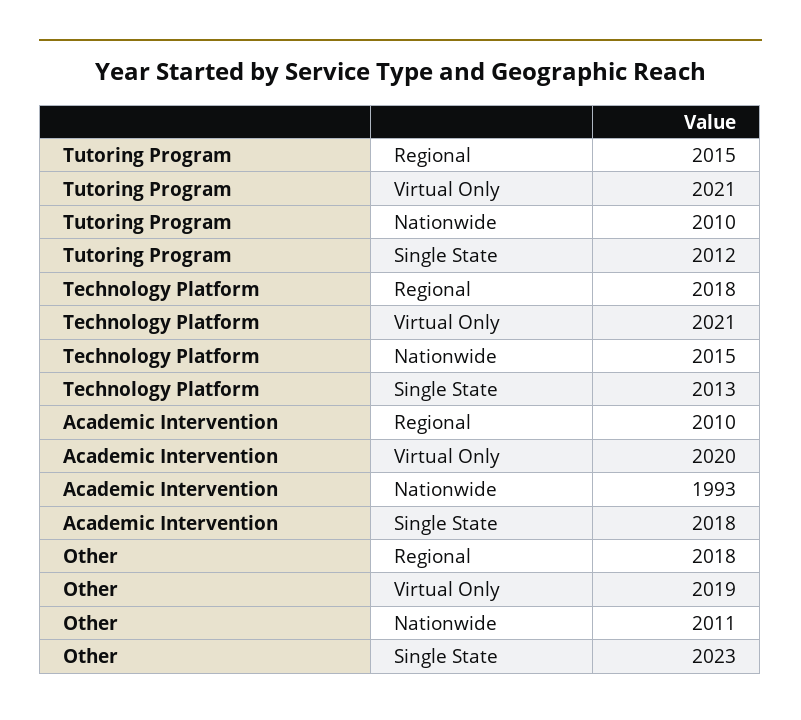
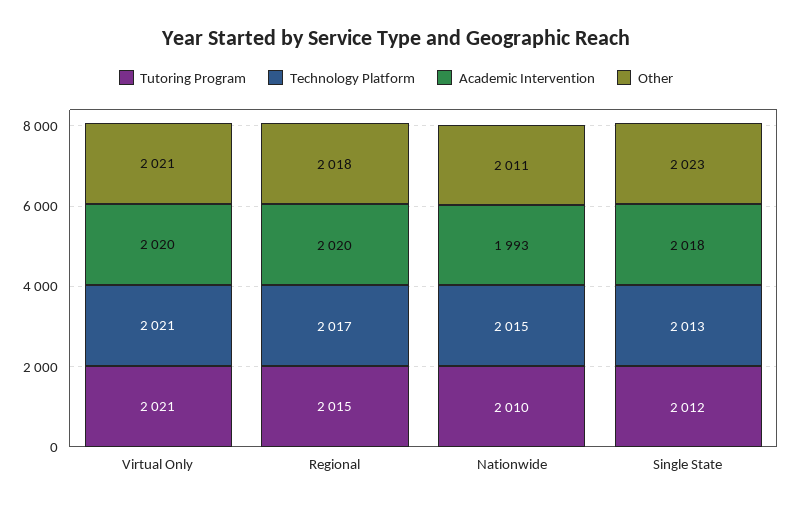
  {
    "Tutoring Program": {
      "Regional": 2015,
      "Virtual Only": 2021,
      "Nationwide": 2010,
      "Single State": 2012
    },
    "Technology Platform": {
-     "Regional": 2018,
+     "Regional": 2017,
      "Virtual Only": 2021,
      "Nationwide": 2015,
      "Single State": 2013
    },
    "Academic Intervention": {
-     "Regional": 2010,
+     "Regional": 2020,
      "Virtual Only": 2020,
      "Nationwide": 1993,
      "Single State": 2018
    },
    "Other": {
      "Regional": 2018,
-     "Virtual Only": 2019,
+     "Virtual Only": 2021,
      "Nationwide": 2011,
      "Single State": 2023
    }
  }

